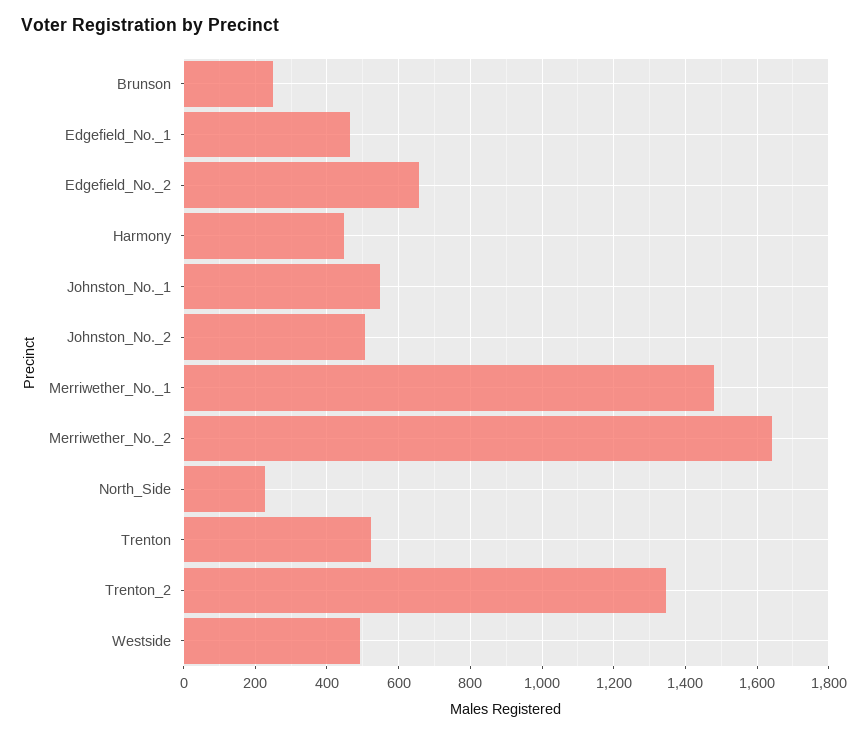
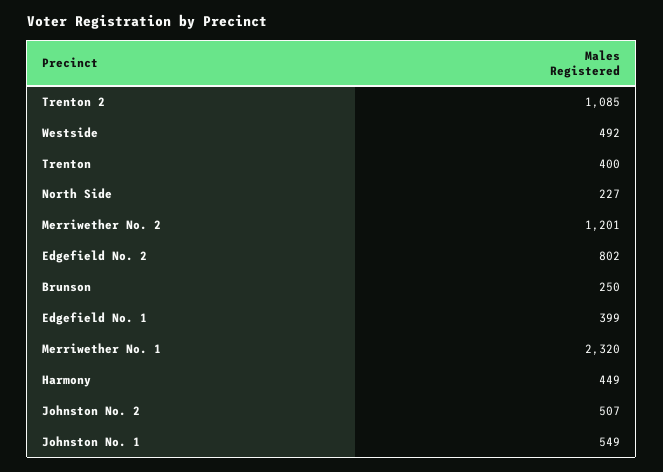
  {
    "Brunson": 250,
-   "Edgefield_No._1": 460,
+   "Edgefield_No._1": 399,
-   "Edgefield_No._2": 660,
+   "Edgefield_No._2": 802,
    "Harmony": 449,
    "Johnston_No._1": 549,
    "Johnston_No._2": 507,
-   "Merriwether_No._1": 1480,
+   "Merriwether_No._1": 2320,
-   "Merriwether_No._2": 1640,
+   "Merriwether_No._2": 1201,
    "North_Side": 227,
-   "Trenton": 520,
+   "Trenton": 400,
-   "Trenton_2": 1340,
+   "Trenton_2": 1085,
    "Westside": 492
  }

